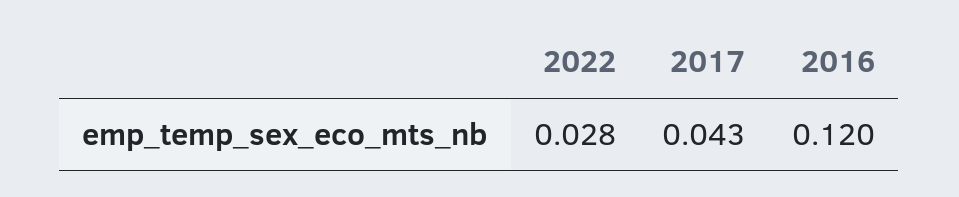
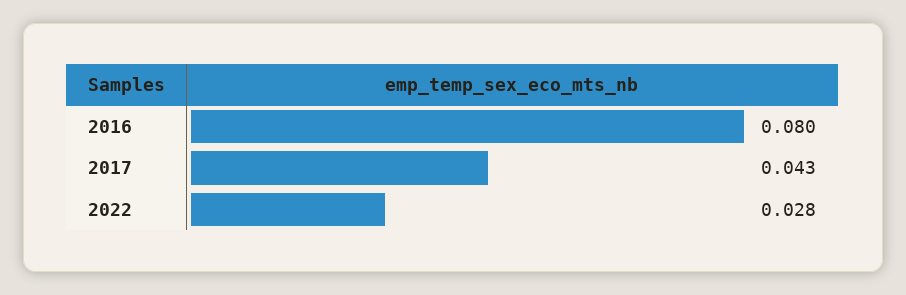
  {
    "2022": 0.028,
    "2017": 0.043,
-   "2016": 0.12
+   "2016": 0.08
  }

